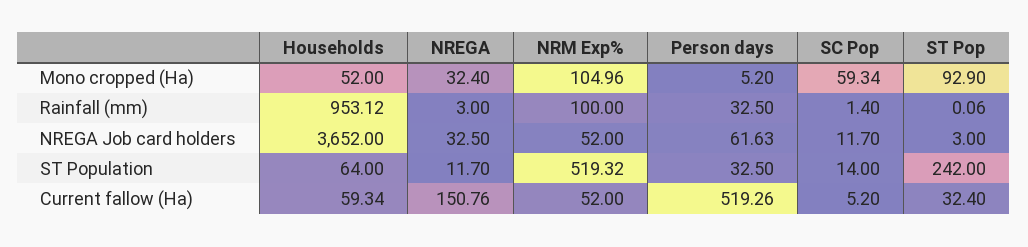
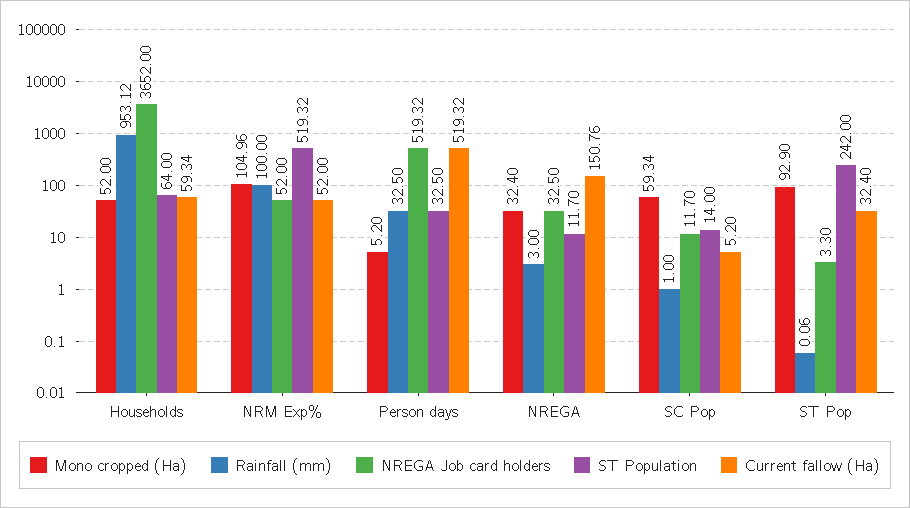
  {
    "Mono cropped (Ha)": {
      "Households": 52,
      "NREGA": 32.4,
      "NRM Exp%": 104.96,
      "Person days": 5.2,
      "SC Pop": 59.34,
      "ST Pop": 92.9
    },
    "Rainfall (mm)": {
      "Households": 953.12,
      "NREGA": 3,
      "NRM Exp%": 100,
      "Person days": 32.5,
-     "SC Pop": 1.4,
+     "SC Pop": 1,
      "ST Pop": 0.06
    },
    "NREGA Job card holders": {
      "Households": 3652,
      "NREGA": 32.5,
      "NRM Exp%": 52,
-     "Person days": 61.63,
+     "Person days": 519.32,
      "SC Pop": 11.7,
-     "ST Pop": 3
+     "ST Pop": 3.3
    },
    "ST Population": {
      "Households": 64,
      "NREGA": 11.7,
      "NRM Exp%": 519.32,
      "Person days": 32.5,
      "SC Pop": 14,
      "ST Pop": 242
    },
    "Current fallow (Ha)": {
      "Households": 59.34,
      "NREGA": 150.76,
      "NRM Exp%": 52,
-     "Person days": 519.26,
+     "Person days": 519.32,
      "SC Pop": 5.2,
      "ST Pop": 32.4
    }
  }

